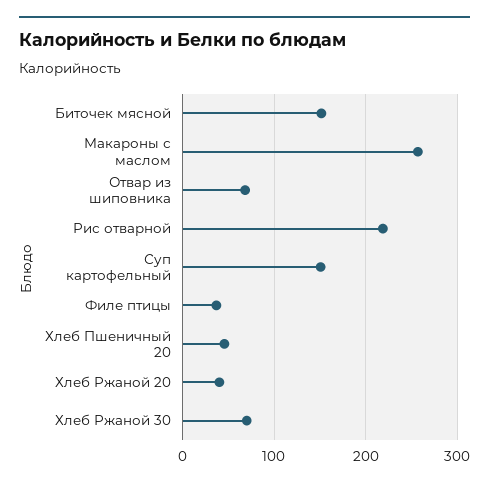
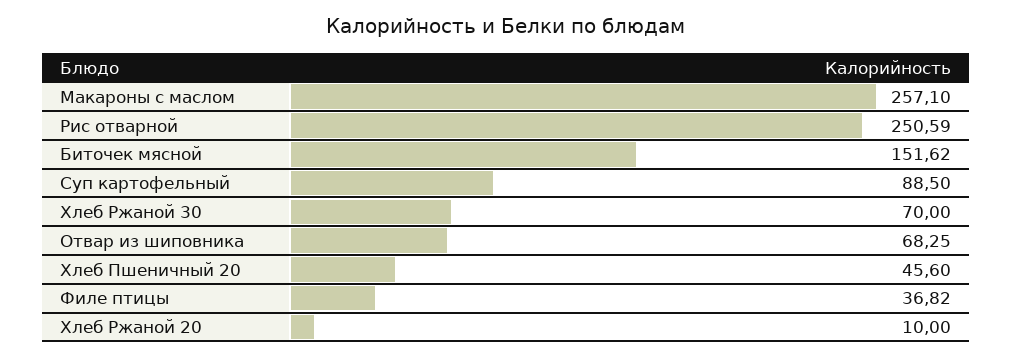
  {
    "Биточек мясной": 151.62,
    "Макароны с маслом": 257.1,
    "Отвар из шиповника": 68.25,
-   "Рис отварной": 220,
+   "Рис отварной": 250.59,
-   "Суп картофельный": 150,
+   "Суп картофельный": 88.5,
    "Филе птицы": 36.82,
    "Хлеб Пшеничный 20": 45.6,
-   "Хлеб Ржаной 20": 40,
+   "Хлеб Ржаной 20": 10,
    "Хлеб Ржаной 30": 70
  }

